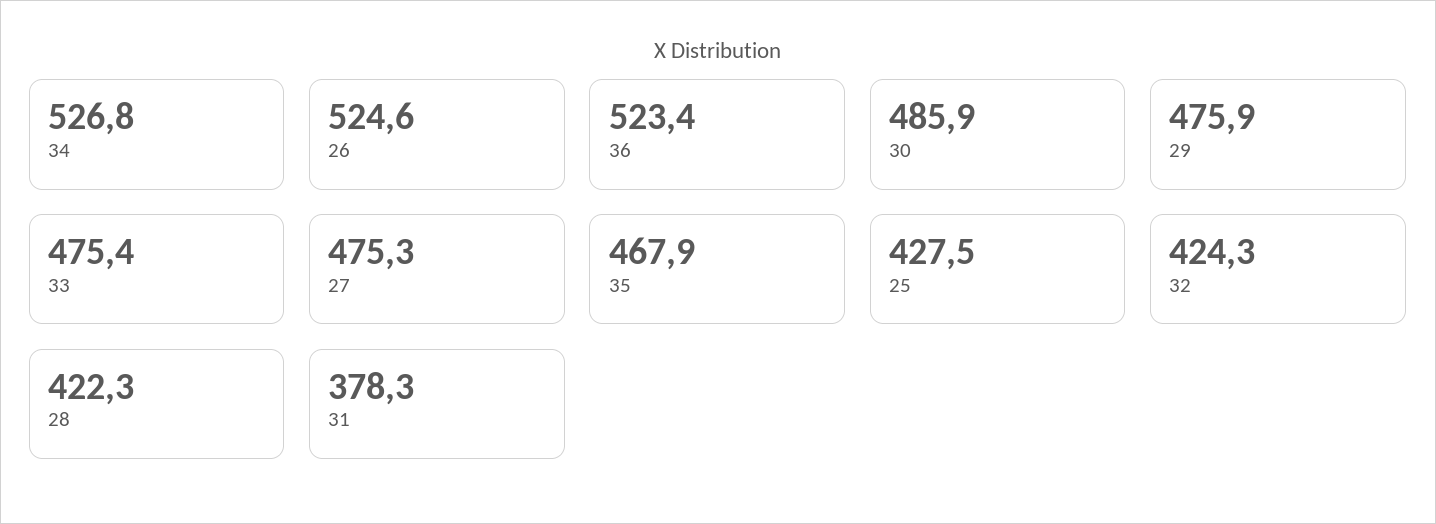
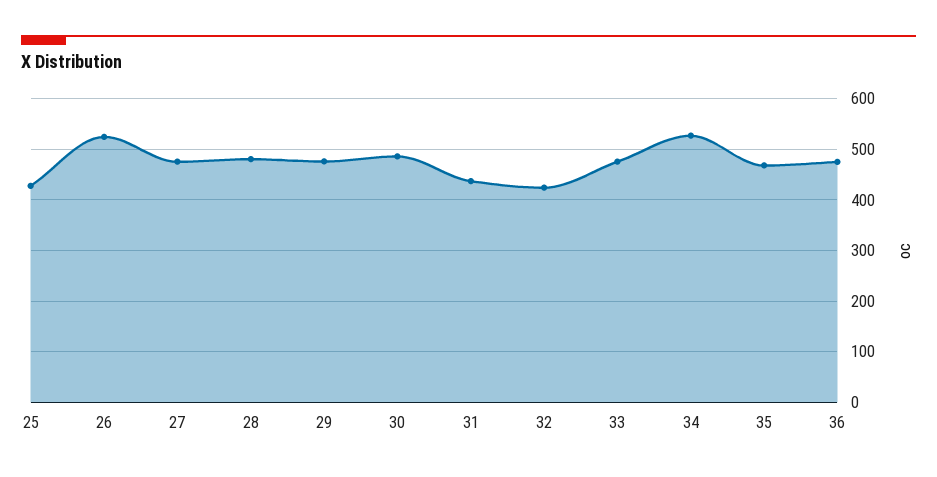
  {
    "34": 526.8,
    "26": 524.6,
-   "36": 523.4,
+   "36": 480,
    "30": 485.9,
    "29": 475.9,
    "33": 475.4,
    "27": 475.3,
    "35": 467.9,
    "25": 427.5,
    "32": 424.3,
-   "28": 422.3,
+   "28": 480,
-   "31": 378.3
+   "31": 440
  }

